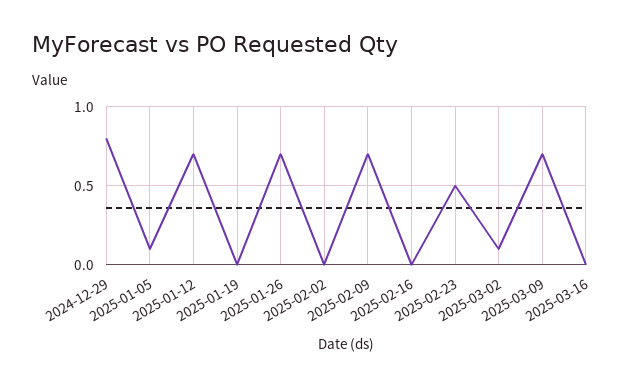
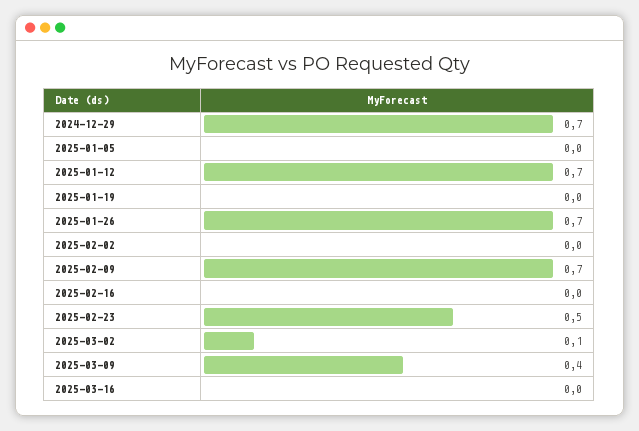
  {
-   "2024-12-29": 0.8,
+   "2024-12-29": 0.7,
-   "2025-01-05": 0.1,
+   "2025-01-05": 0,
    "2025-01-12": 0.7,
    "2025-01-19": 0,
    "2025-01-26": 0.7,
    "2025-02-02": 0,
    "2025-02-09": 0.7,
    "2025-02-16": 0,
    "2025-02-23": 0.5,
    "2025-03-02": 0.1,
-   "2025-03-09": 0.7,
+   "2025-03-09": 0.4,
    "2025-03-16": 0
  }

